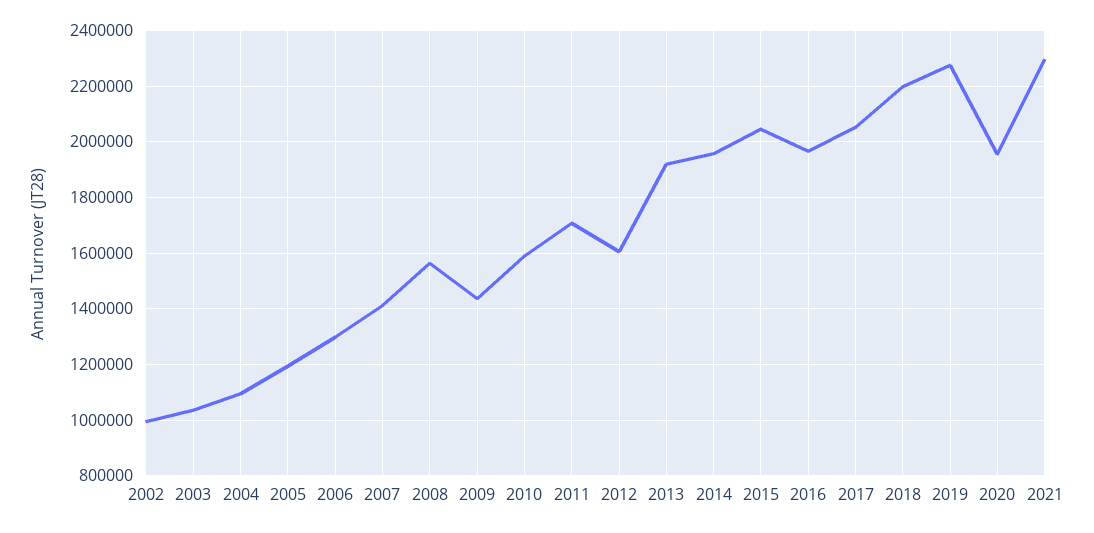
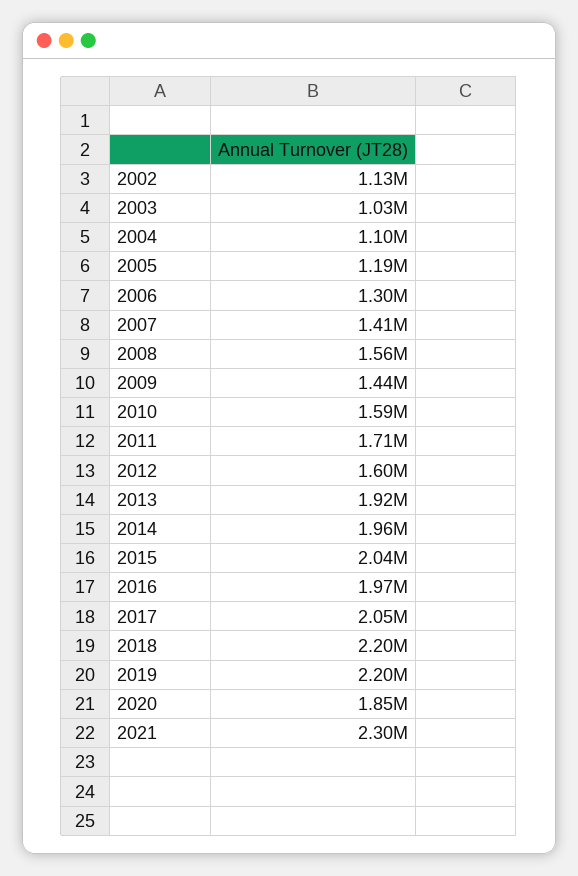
  {
-   "2002": 1000000,
+   "2002": 1130000,
    "2003": 1030000,
    "2004": 1100000,
    "2005": 1190000,
    "2006": 1300000,
    "2007": 1410000,
    "2008": 1560000,
    "2009": 1440000,
    "2010": 1590000,
    "2011": 1710000,
    "2012": 1600000,
    "2013": 1920000,
    "2014": 1960000,
    "2015": 2040000,
    "2016": 1970000,
    "2017": 2050000,
    "2018": 2200000,
-   "2019": 2275000,
+   "2019": 2200000,
-   "2020": 1950000,
+   "2020": 1850000,
    "2021": 2300000
  }

